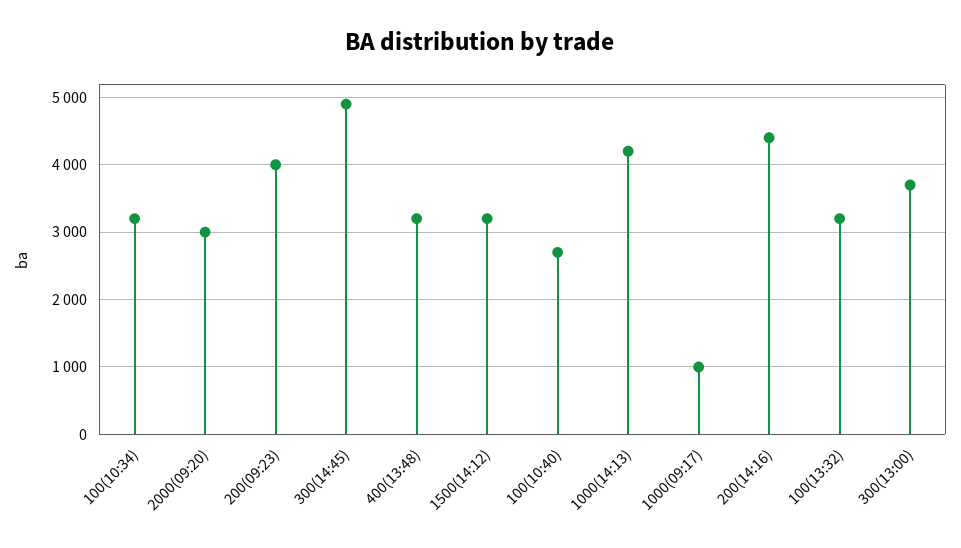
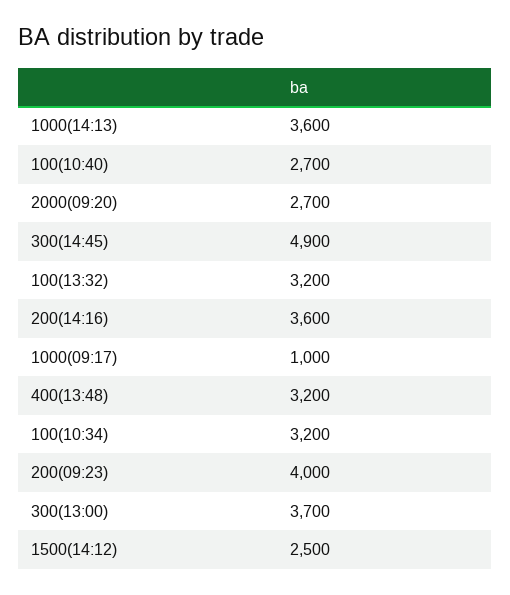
  {
    "100(10:34)": 3200,
-   "2000(09:20)": 3000,
+   "2000(09:20)": 2700,
    "200(09:23)": 4000,
    "300(14:45)": 4900,
    "400(13:48)": 3200,
-   "1500(14:12)": 3200,
+   "1500(14:12)": 2500,
    "100(10:40)": 2700,
-   "1000(14:13)": 4200,
+   "1000(14:13)": 3600,
    "1000(09:17)": 1000,
-   "200(14:16)": 4400,
+   "200(14:16)": 3600,
    "100(13:32)": 3200,
    "300(13:00)": 3700
  }

